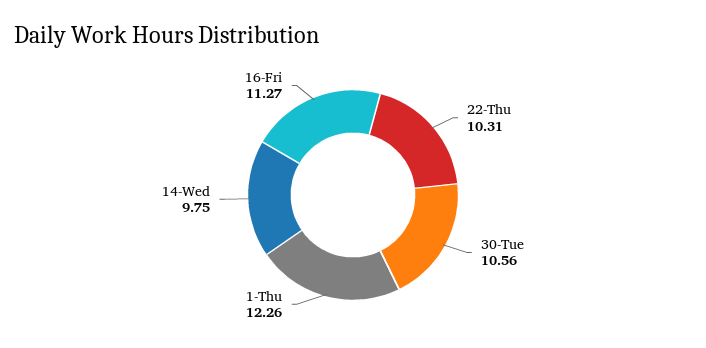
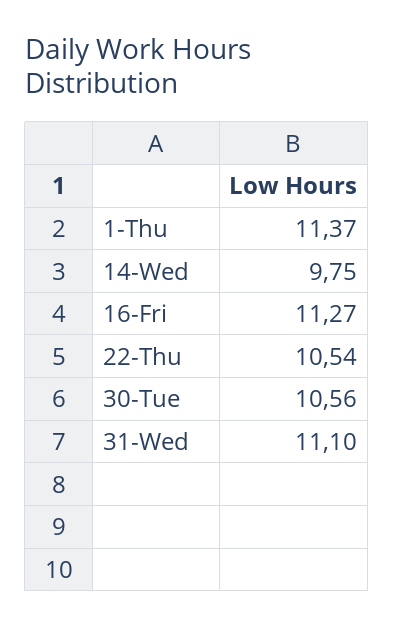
  {
-   "22-Thu": 10.31,
+   "22-Thu": 10.54,
    "30-Tue": 10.56,
-   "1-Thu": 12.26,
+   "1-Thu": 11.37,
    "14-Wed": 9.75,
-   "16-Fri": 11.27
+   "16-Fri": 11.27,
+   "31-Wed": 11.1
  }

